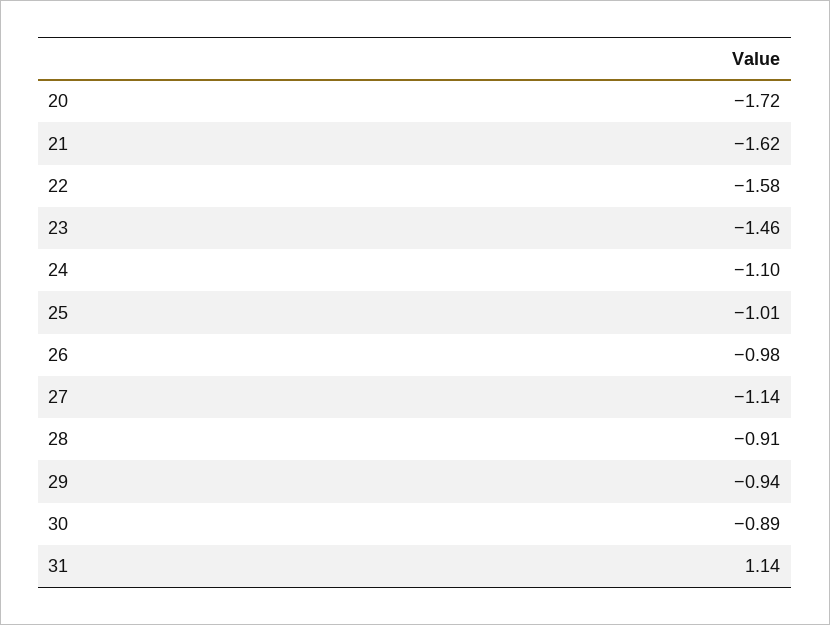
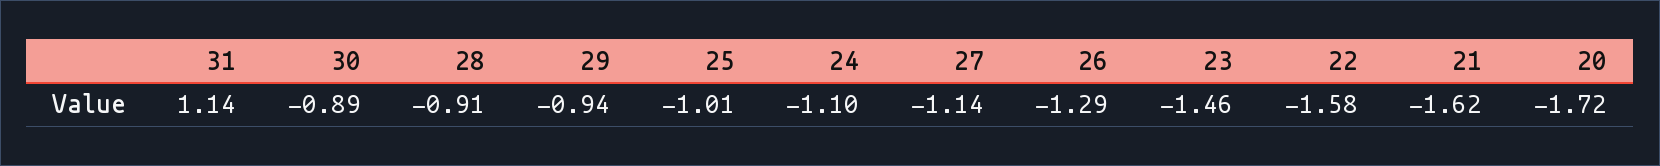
  {
    "20": -1.72,
    "21": -1.62,
    "22": -1.58,
    "23": -1.46,
    "24": -1.1,
    "25": -1.01,
-   "26": -0.98,
+   "26": -1.29,
    "27": -1.14,
    "28": -0.91,
    "29": -0.94,
    "30": -0.89,
    "31": 1.14
  }

